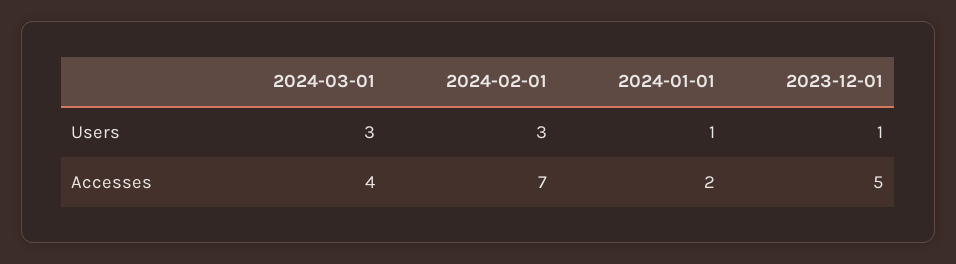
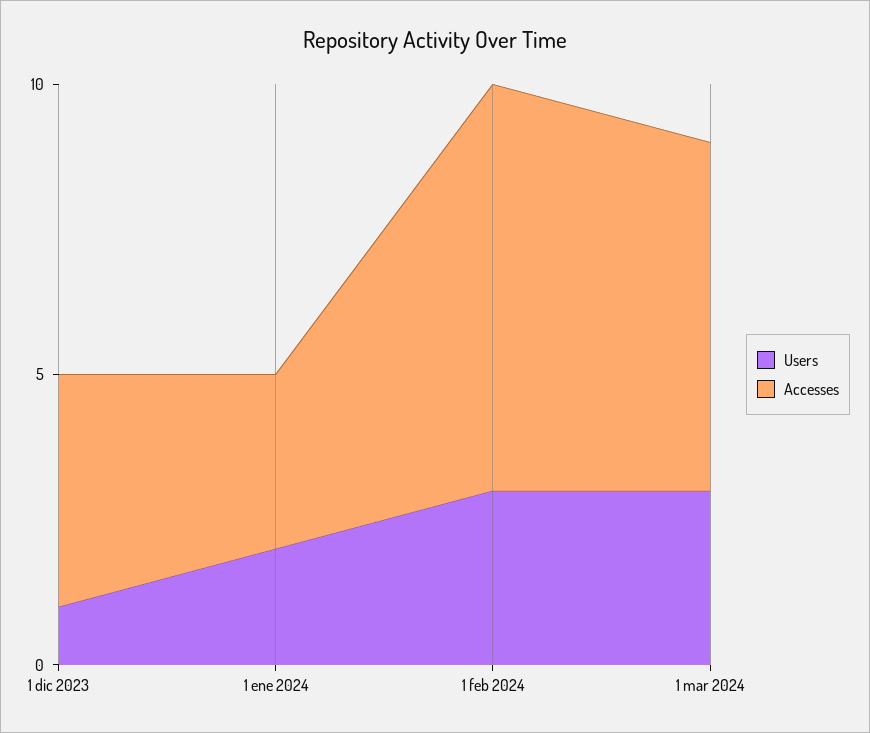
  {
    "Users": {
      "2024-03-01": 3,
      "2024-02-01": 3,
-     "2024-01-01": 1,
+     "2024-01-01": 2,
      "2023-12-01": 1
    },
    "Accesses": {
-     "2024-03-01": 4,
+     "2024-03-01": 6,
      "2024-02-01": 7,
-     "2024-01-01": 2,
+     "2024-01-01": 3,
-     "2023-12-01": 5
+     "2023-12-01": 4
    }
  }

